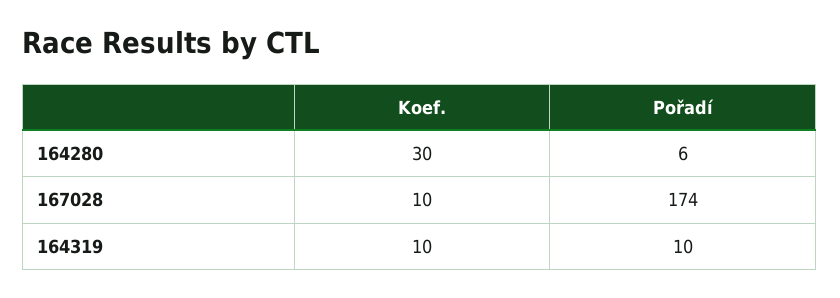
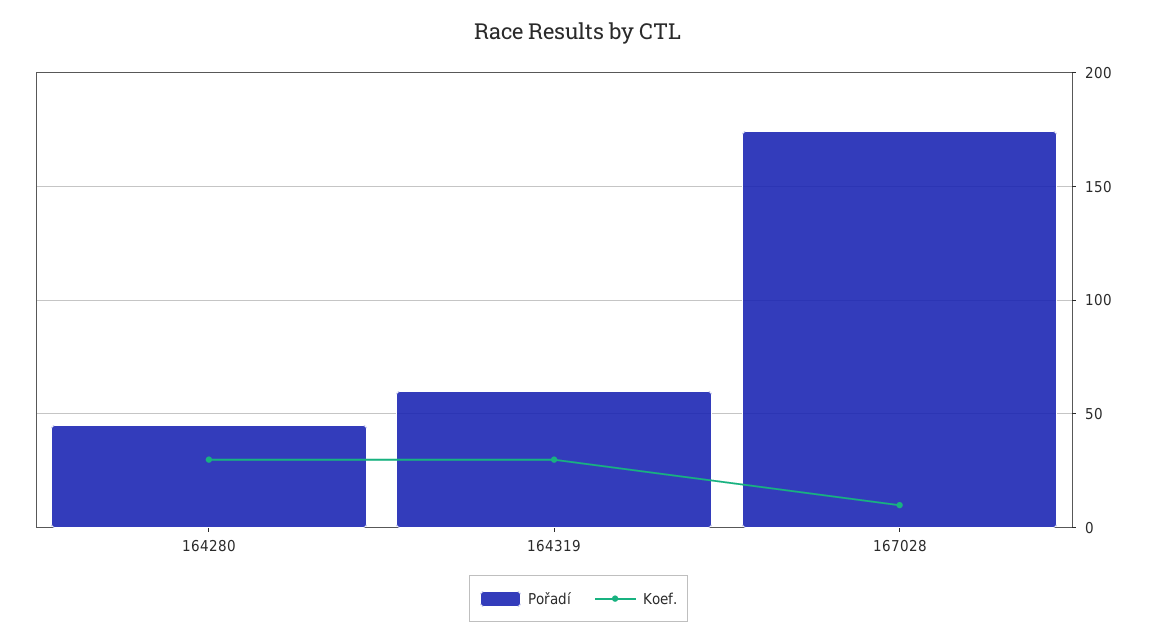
  {
    "Koef.": {
      "164280": 30,
      "167028": 10,
-     "164319": 10
+     "164319": 30
    },
    "Pořadí": {
-     "164280": 6,
+     "164280": 45,
      "167028": 174,
-     "164319": 10
+     "164319": 60
    }
  }

